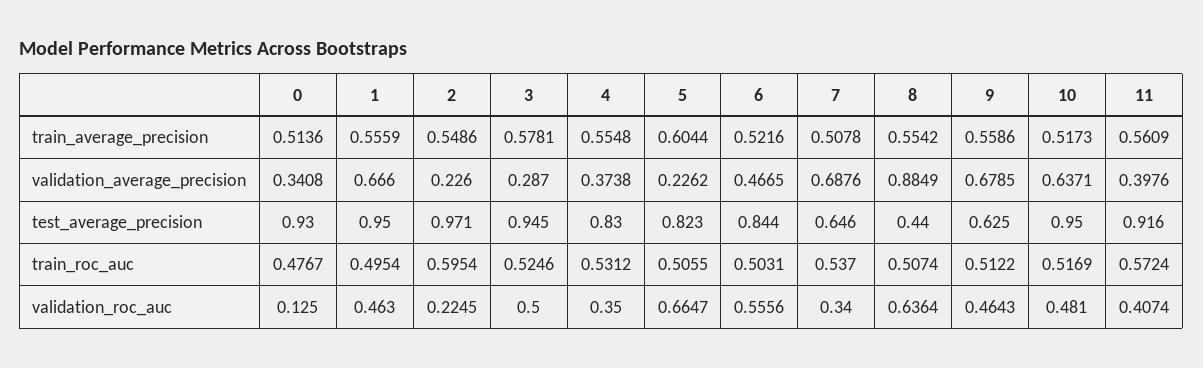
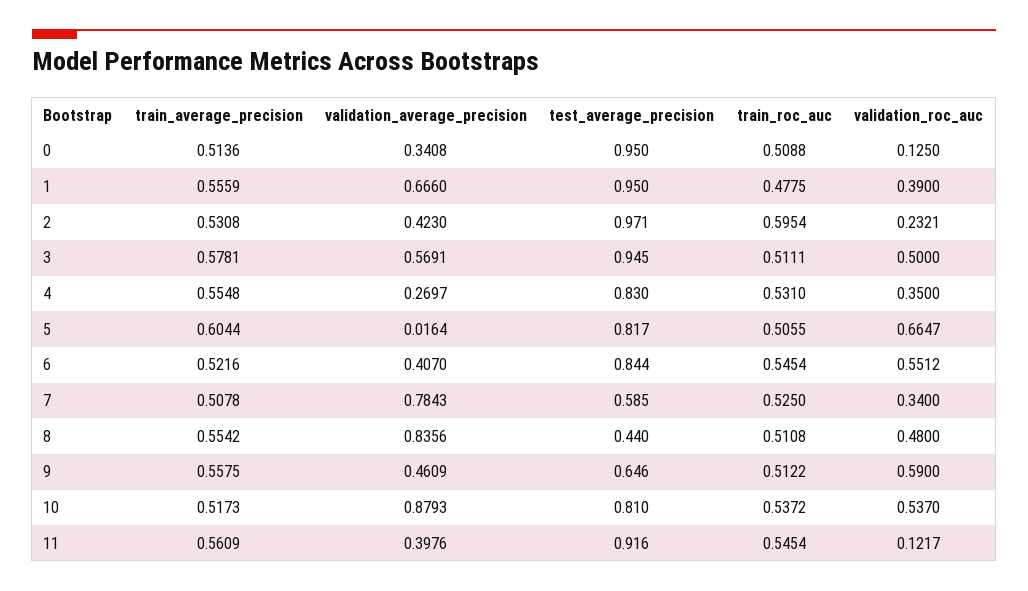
  {
    "0": {
      "train_average_precision": 0.5136,
      "validation_average_precision": 0.3408,
-     "test_average_precision": 0.93,
+     "test_average_precision": 0.95,
-     "train_roc_auc": 0.4767,
+     "train_roc_auc": 0.5088,
      "validation_roc_auc": 0.125
    },
    "1": {
      "train_average_precision": 0.5559,
      "validation_average_precision": 0.666,
      "test_average_precision": 0.95,
-     "train_roc_auc": 0.4954,
+     "train_roc_auc": 0.4775,
-     "validation_roc_auc": 0.463
+     "validation_roc_auc": 0.39
    },
    "2": {
-     "train_average_precision": 0.5486,
+     "train_average_precision": 0.5308,
-     "validation_average_precision": 0.226,
+     "validation_average_precision": 0.423,
      "test_average_precision": 0.971,
      "train_roc_auc": 0.5954,
-     "validation_roc_auc": 0.2245
+     "validation_roc_auc": 0.2321
    },
    "3": {
      "train_average_precision": 0.5781,
-     "validation_average_precision": 0.287,
+     "validation_average_precision": 0.5691,
      "test_average_precision": 0.945,
-     "train_roc_auc": 0.5246,
+     "train_roc_auc": 0.5111,
      "validation_roc_auc": 0.5
    },
    "4": {
      "train_average_precision": 0.5548,
-     "validation_average_precision": 0.3738,
+     "validation_average_precision": 0.2697,
      "test_average_precision": 0.83,
-     "train_roc_auc": 0.5312,
+     "train_roc_auc": 0.531,
      "validation_roc_auc": 0.35
    },
    "5": {
      "train_average_precision": 0.6044,
-     "validation_average_precision": 0.2262,
+     "validation_average_precision": 0.0164,
-     "test_average_precision": 0.823,
+     "test_average_precision": 0.817,
      "train_roc_auc": 0.5055,
      "validation_roc_auc": 0.6647
    },
    "6": {
      "train_average_precision": 0.5216,
-     "validation_average_precision": 0.4665,
+     "validation_average_precision": 0.407,
      "test_average_precision": 0.844,
-     "train_roc_auc": 0.5031,
+     "train_roc_auc": 0.5454,
-     "validation_roc_auc": 0.5556
+     "validation_roc_auc": 0.5512
    },
    "7": {
      "train_average_precision": 0.5078,
-     "validation_average_precision": 0.6876,
+     "validation_average_precision": 0.7843,
-     "test_average_precision": 0.646,
+     "test_average_precision": 0.585,
-     "train_roc_auc": 0.537,
+     "train_roc_auc": 0.525,
      "validation_roc_auc": 0.34
    },
    "8": {
      "train_average_precision": 0.5542,
-     "validation_average_precision": 0.8849,
+     "validation_average_precision": 0.8356,
      "test_average_precision": 0.44,
-     "train_roc_auc": 0.5074,
+     "train_roc_auc": 0.5108,
-     "validation_roc_auc": 0.6364
+     "validation_roc_auc": 0.48
    },
    "9": {
-     "train_average_precision": 0.5586,
+     "train_average_precision": 0.5575,
-     "validation_average_precision": 0.6785,
+     "validation_average_precision": 0.4609,
-     "test_average_precision": 0.625,
+     "test_average_precision": 0.646,
      "train_roc_auc": 0.5122,
-     "validation_roc_auc": 0.4643
+     "validation_roc_auc": 0.59
    },
    "10": {
      "train_average_precision": 0.5173,
-     "validation_average_precision": 0.6371,
+     "validation_average_precision": 0.8793,
-     "test_average_precision": 0.95,
+     "test_average_precision": 0.81,
-     "train_roc_auc": 0.5169,
+     "train_roc_auc": 0.5372,
-     "validation_roc_auc": 0.481
+     "validation_roc_auc": 0.537
    },
    "11": {
      "train_average_precision": 0.5609,
      "validation_average_precision": 0.3976,
      "test_average_precision": 0.916,
-     "train_roc_auc": 0.5724,
+     "train_roc_auc": 0.5454,
-     "validation_roc_auc": 0.4074
+     "validation_roc_auc": 0.1217
    }
  }

